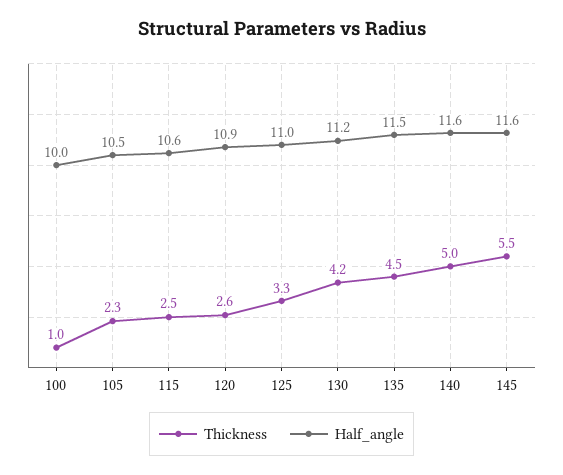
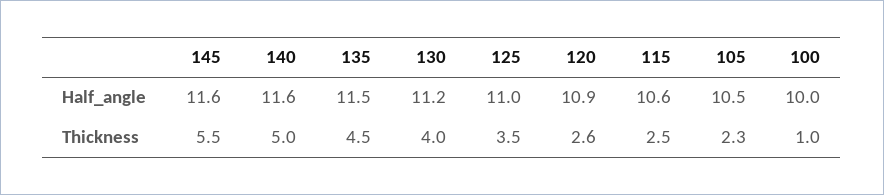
  {
    "Thickness": {
      "100": 1,
      "105": 2.3,
      "115": 2.5,
      "120": 2.6,
-     "125": 3.3,
+     "125": 3.5,
-     "130": 4.2,
+     "130": 4,
      "135": 4.5,
      "140": 5,
      "145": 5.5
    },
    "Half_angle": {
      "100": 10,
      "105": 10.5,
      "115": 10.6,
      "120": 10.9,
      "125": 11,
      "130": 11.2,
      "135": 11.5,
      "140": 11.6,
      "145": 11.6
    }
  }

